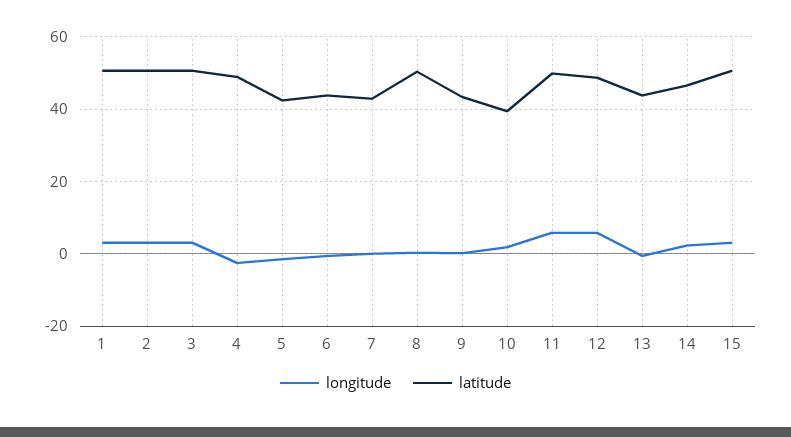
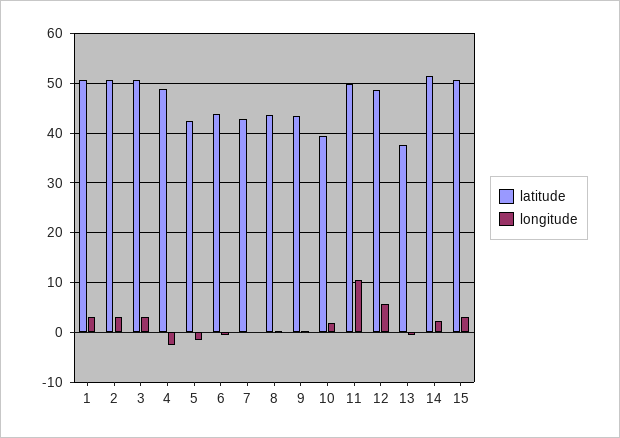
  {
    "longitude": {
      "1": 4,
      "2": 4,
      "3": 4,
      "4": -2,
      "5": -2,
      "6": 0,
      "7": 0,
      "8": 0,
      "9": 0,
      "10": 2,
-     "11": 6,
+     "11": 10,
      "12": 6,
      "13": 0,
      "14": 2,
      "15": 4
    },
    "latitude": {
      "1": 50,
      "2": 50,
      "3": 50,
      "4": 48,
      "5": 42,
      "6": 44,
      "7": 42,
-     "8": 50,
+     "8": 44,
      "9": 44,
      "10": 40,
      "11": 50,
      "12": 48,
-     "13": 44,
+     "13": 38,
-     "14": 46,
+     "14": 52,
      "15": 50
    }
  }

